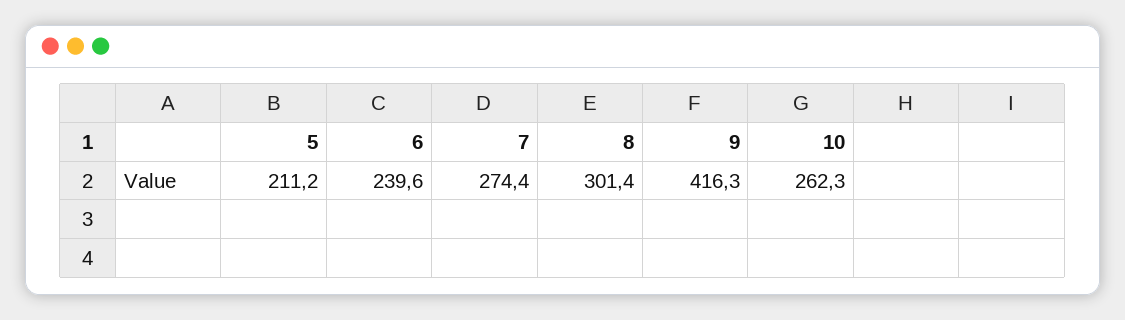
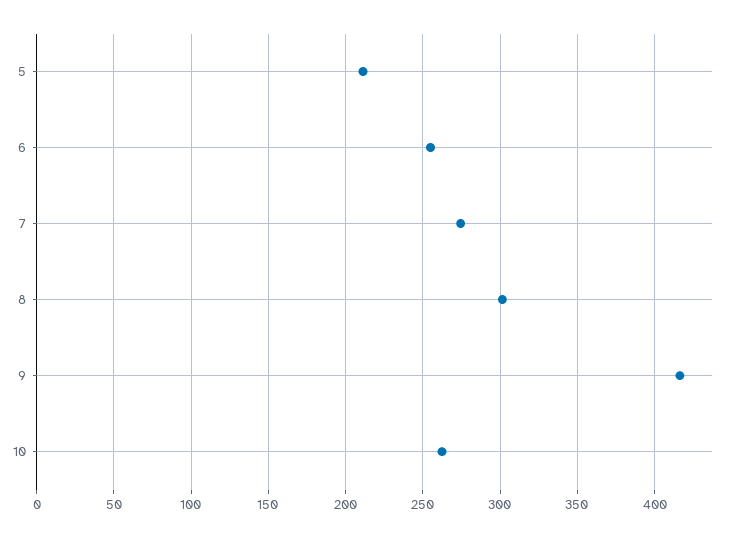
  {
    "5": 211.2,
-   "6": 239.6,
+   "6": 255,
    "7": 274.4,
    "8": 301.4,
    "9": 416.3,
    "10": 262.3
  }

